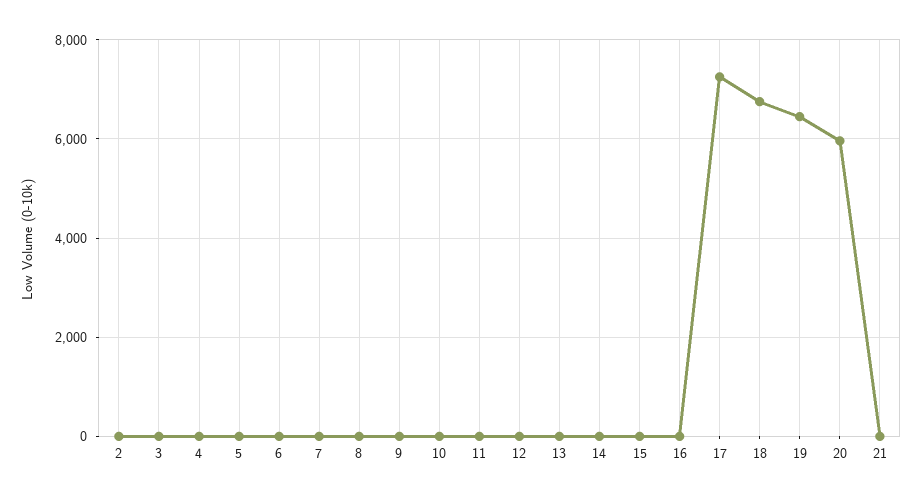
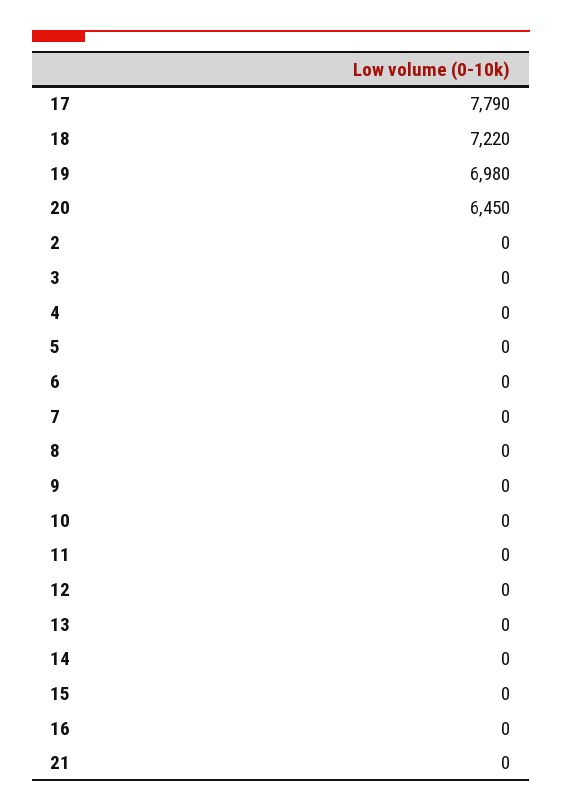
  {
    "2": 0,
    "3": 0,
    "4": 0,
    "5": 0,
    "6": 0,
    "7": 0,
    "8": 0,
    "9": 0,
    "10": 0,
    "11": 0,
    "12": 0,
    "13": 0,
    "14": 0,
    "15": 0,
    "16": 0,
-   "17": 7200,
+   "17": 7790,
-   "18": 6800,
+   "18": 7220,
-   "19": 6400,
+   "19": 6980,
-   "20": 6000,
+   "20": 6450,
    "21": 0
  }

